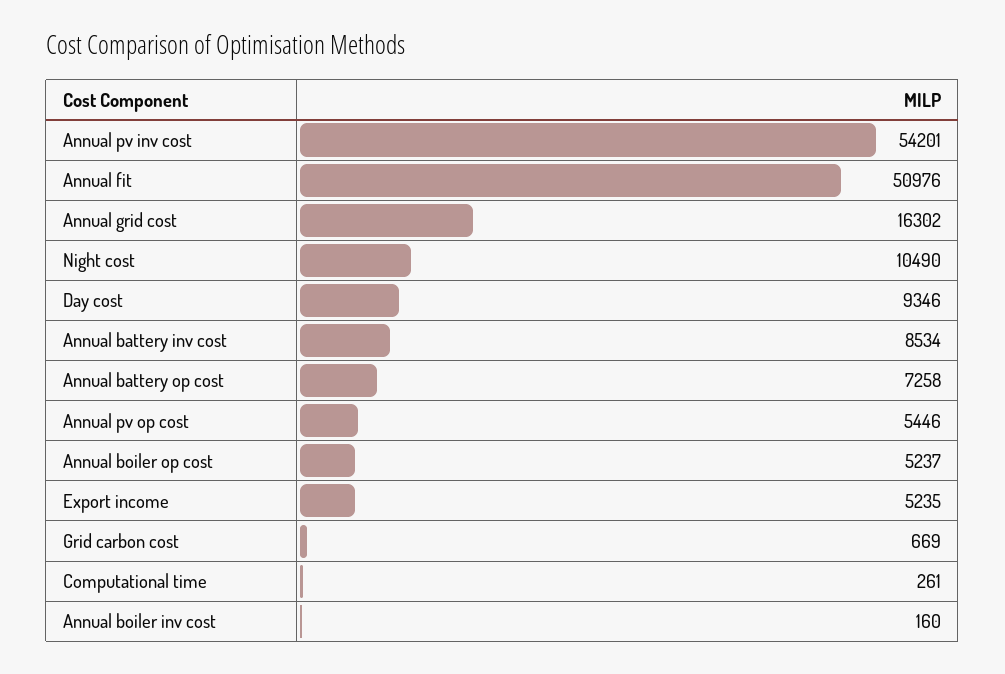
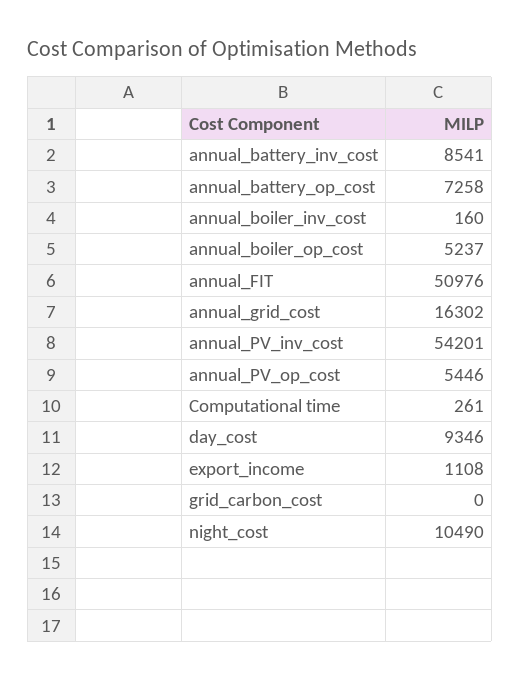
  {
    "Annual pv inv cost": 54201,
    "Annual fit": 50976,
    "Annual grid cost": 16302,
    "Night cost": 10490,
    "Day cost": 9346,
-   "Annual battery inv cost": 8534,
+   "Annual battery inv cost": 8541,
    "Annual battery op cost": 7258,
    "Annual pv op cost": 5446,
    "Annual boiler op cost": 5237,
-   "Export income": 5235,
+   "Export income": 1108,
-   "Grid carbon cost": 669,
+   "Grid carbon cost": 0,
    "Computational time": 261,
    "Annual boiler inv cost": 160
  }

